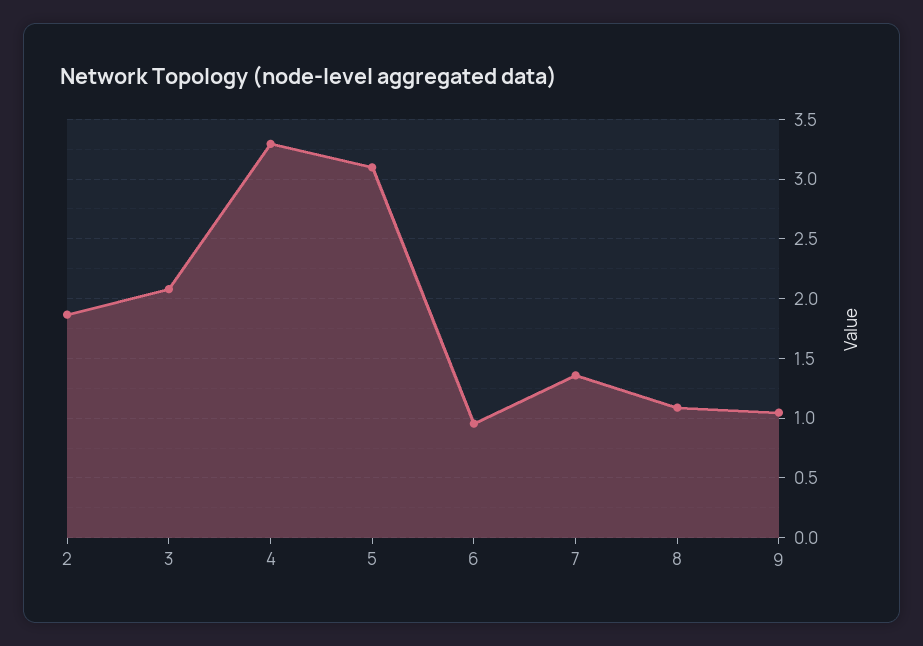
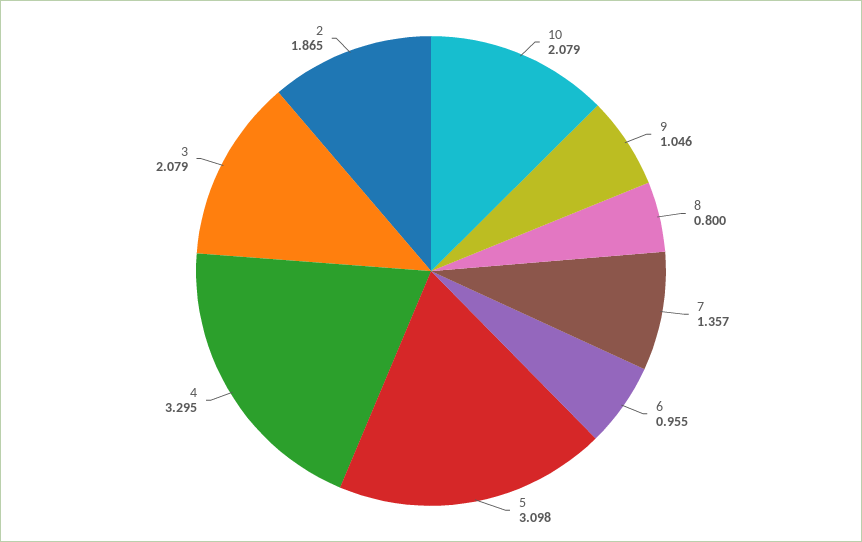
  {
    "2": 1.865,
    "3": 2.079,
    "4": 3.295,
    "5": 3.098,
    "6": 0.955,
    "7": 1.357,
-   "8": 1.1,
+   "8": 0.8,
-   "9": 1.046
+   "9": 1.046,
+   "10": 2.079
  }

